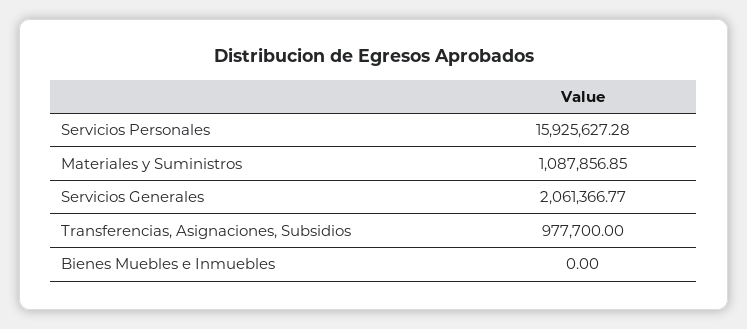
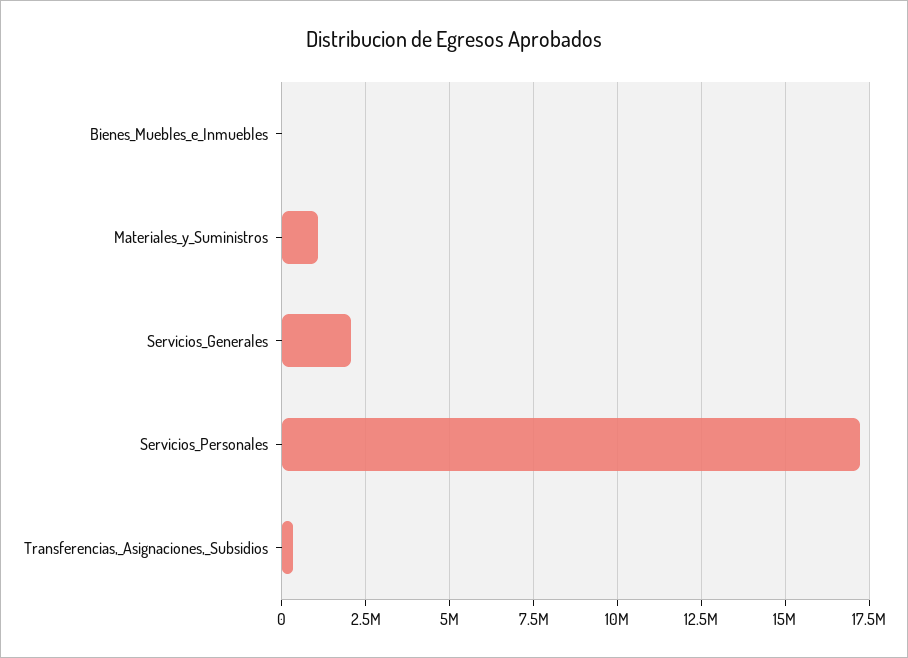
  {
-   "Servicios Personales": 15925627.28,
+   "Servicios Personales": 17250000,
    "Materiales y Suministros": 1087856.85,
    "Servicios Generales": 2061366.77,
-   "Transferencias, Asignaciones, Subsidios": 977700,
+   "Transferencias, Asignaciones, Subsidios": 250000,
    "Bienes Muebles e Inmuebles": 0
  }

